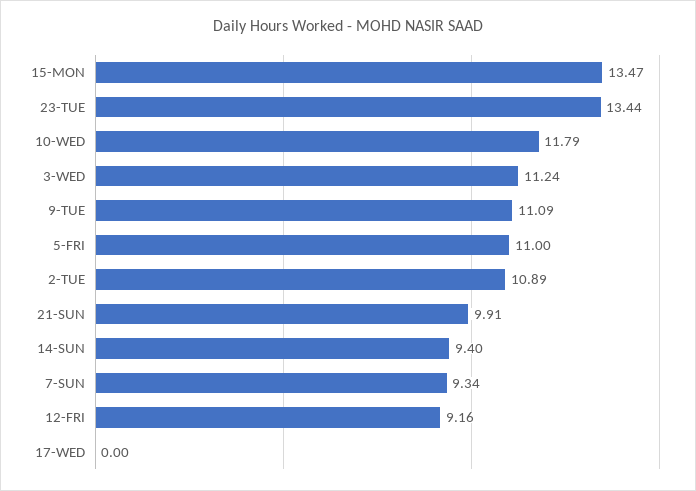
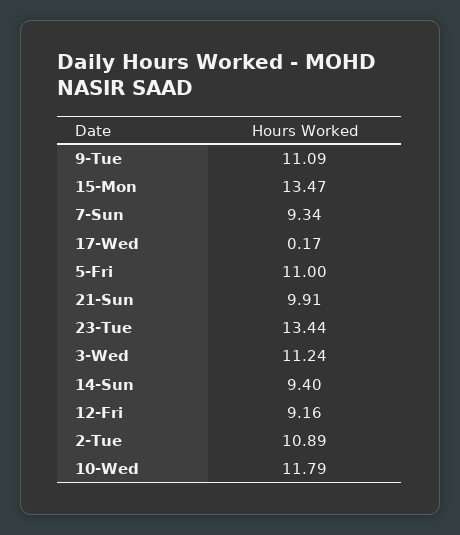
  {
    "15-MON": 13.47,
    "23-TUE": 13.44,
    "10-WED": 11.79,
    "3-WED": 11.24,
    "9-TUE": 11.09,
    "5-FRI": 11,
    "2-TUE": 10.89,
    "21-SUN": 9.91,
    "14-SUN": 9.4,
    "7-SUN": 9.34,
    "12-FRI": 9.16,
-   "17-WED": 0
+   "17-WED": 0.17
  }

